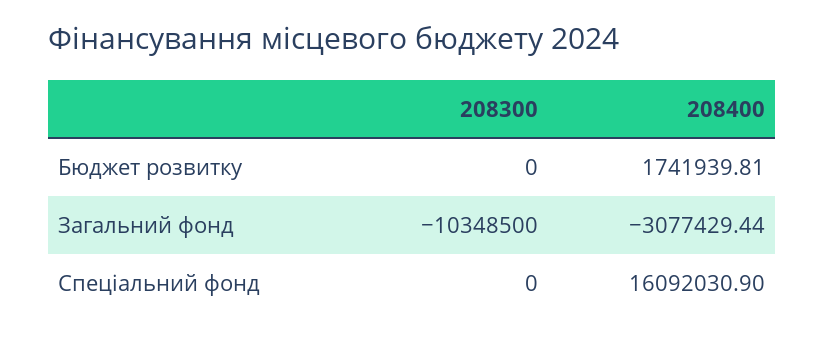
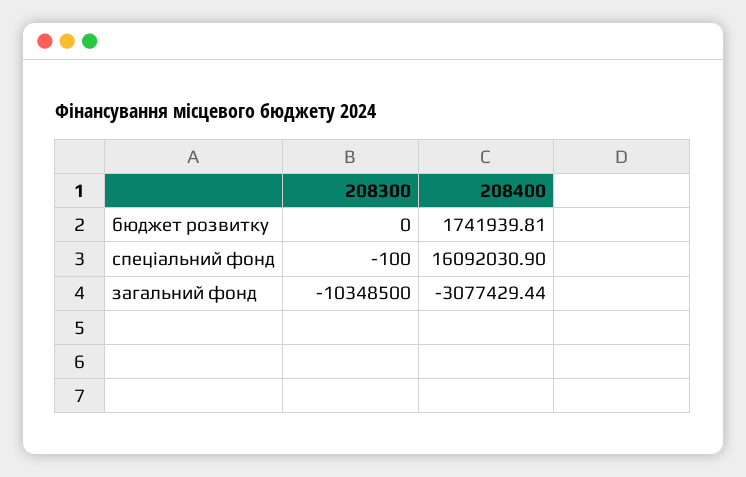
  {
    "208300": {
      "Бюджет розвитку": 0,
      "Загальний фонд": -10348500,
-     "Спеціальний фонд": 0
+     "Спеціальний фонд": -100
    },
    "208400": {
      "Бюджет розвитку": 1741939.81,
      "Загальний фонд": -3077429.44,
      "Спеціальний фонд": 16092030.9
    }
  }

